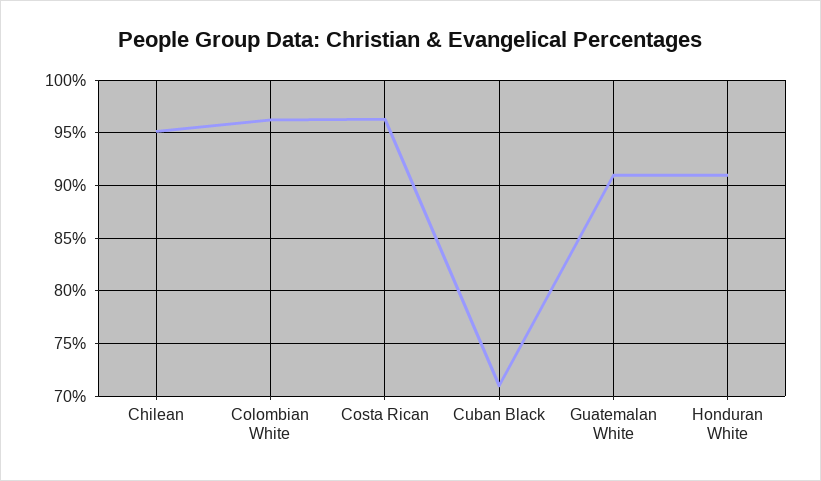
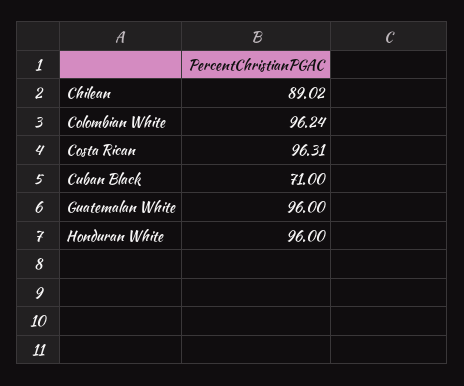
  {
-   "Chilean": 95,
+   "Chilean": 89.02,
    "Colombian White": 96.24,
    "Costa Rican": 96.31,
    "Cuban Black": 71,
-   "Guatemalan White": 91,
+   "Guatemalan White": 96,
-   "Honduran White": 91
+   "Honduran White": 96
  }

